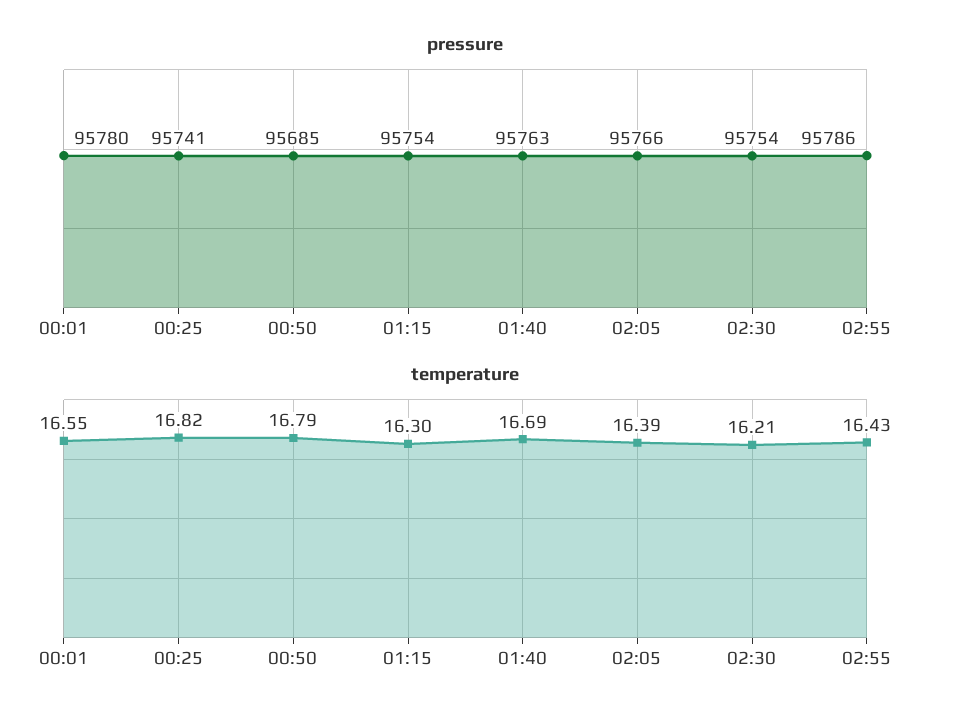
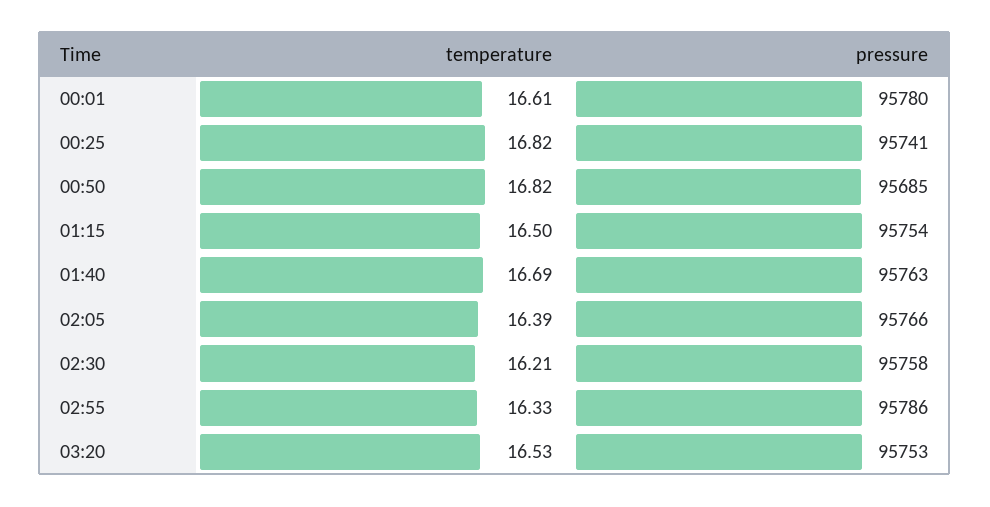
  {
    "pressure": {
      "00:01": 95780,
      "00:25": 95741,
      "00:50": 95685,
      "01:15": 95754,
      "01:40": 95763,
      "02:05": 95766,
-     "02:30": 95754,
+     "02:30": 95758,
-     "02:55": 95786
+     "02:55": 95786,
+     "03:20": 95753
    },
    "temperature": {
-     "00:01": 16.55,
+     "00:01": 16.61,
      "00:25": 16.82,
-     "00:50": 16.79,
+     "00:50": 16.82,
-     "01:15": 16.3,
+     "01:15": 16.5,
      "01:40": 16.69,
      "02:05": 16.39,
      "02:30": 16.21,
-     "02:55": 16.43
+     "02:55": 16.33,
+     "03:20": 16.53
    }
  }

